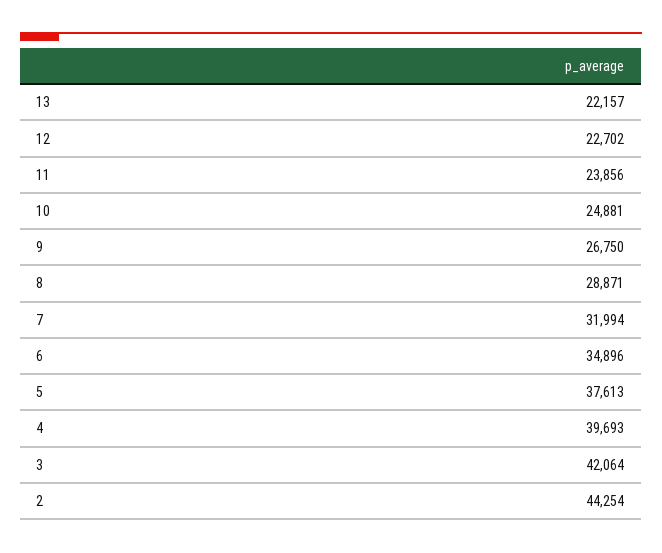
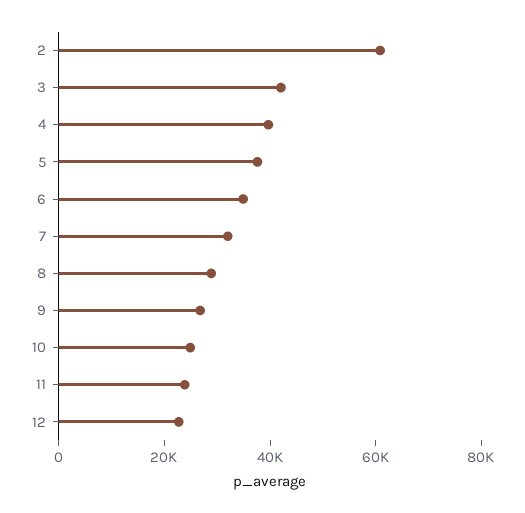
  {
-   "13": 22157,
    "12": 22702,
    "11": 23856,
    "10": 24881,
    "9": 26750,
    "8": 28871,
    "7": 31994,
    "6": 34896,
    "5": 37613,
    "4": 39693,
    "3": 42064,
-   "2": 44254
+   "2": 60000
  }

